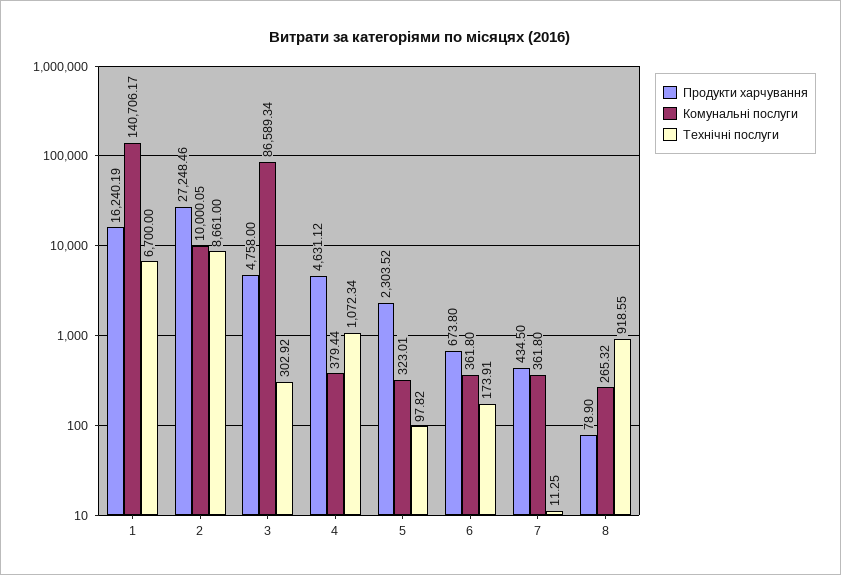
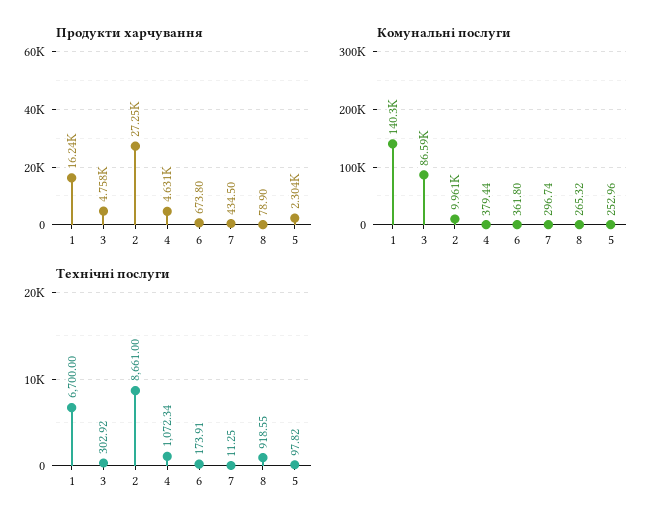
  {
    "Продукти харчування": {
      "1": 16240.19,
      "2": 27248.46,
      "3": 4758,
      "4": 4631.12,
      "5": 2303.52,
      "6": 673.8,
      "7": 434.5,
      "8": 78.9
    },
    "Комунальні послуги": {
-     "1": 140706.17,
+     "1": 140300,
-     "2": 10000.05,
+     "2": 9961,
      "3": 86589.34,
      "4": 379.44,
-     "5": 323.01,
+     "5": 252.96,
      "6": 361.8,
-     "7": 361.8,
+     "7": 296.74,
      "8": 265.32
    },
    "Технічні послуги": {
      "1": 6700,
      "2": 8661,
      "3": 302.92,
      "4": 1072.34,
      "5": 97.82,
      "6": 173.91,
      "7": 11.25,
      "8": 918.55
    }
  }

